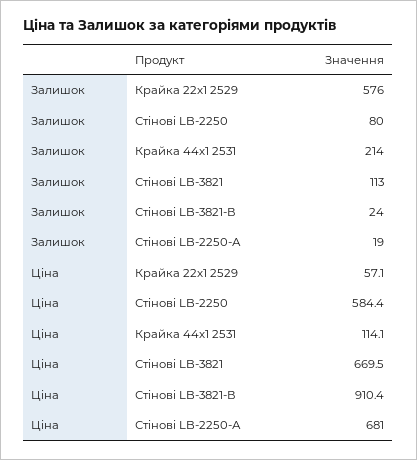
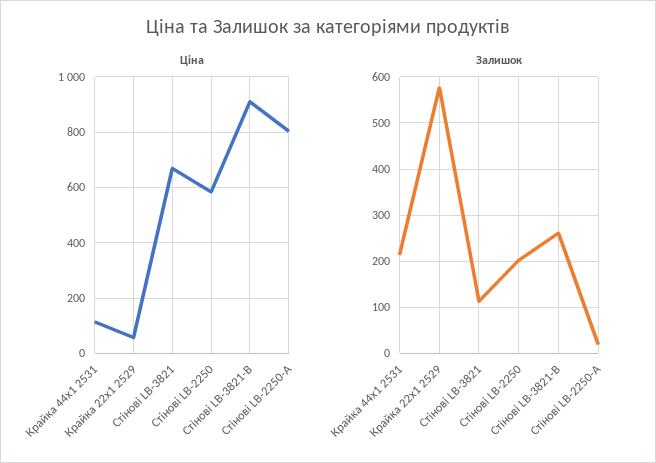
  {
    "Залишок": {
      "Крайка 22x1 2529": 576,
-     "Стінові LB-2250": 80,
+     "Стінові LB-2250": 200,
      "Крайка 44x1 2531": 214,
      "Стінові LB-3821": 113,
-     "Стінові LB-3821-В": 24,
+     "Стінові LB-3821-В": 260,
      "Стінові LB-2250-А": 19
    },
    "Ціна": {
      "Крайка 22x1 2529": 57.1,
      "Стінові LB-2250": 584.4,
      "Крайка 44x1 2531": 114.1,
      "Стінові LB-3821": 669.5,
      "Стінові LB-3821-В": 910.4,
-     "Стінові LB-2250-А": 681
+     "Стінові LB-2250-А": 800
    }
  }

